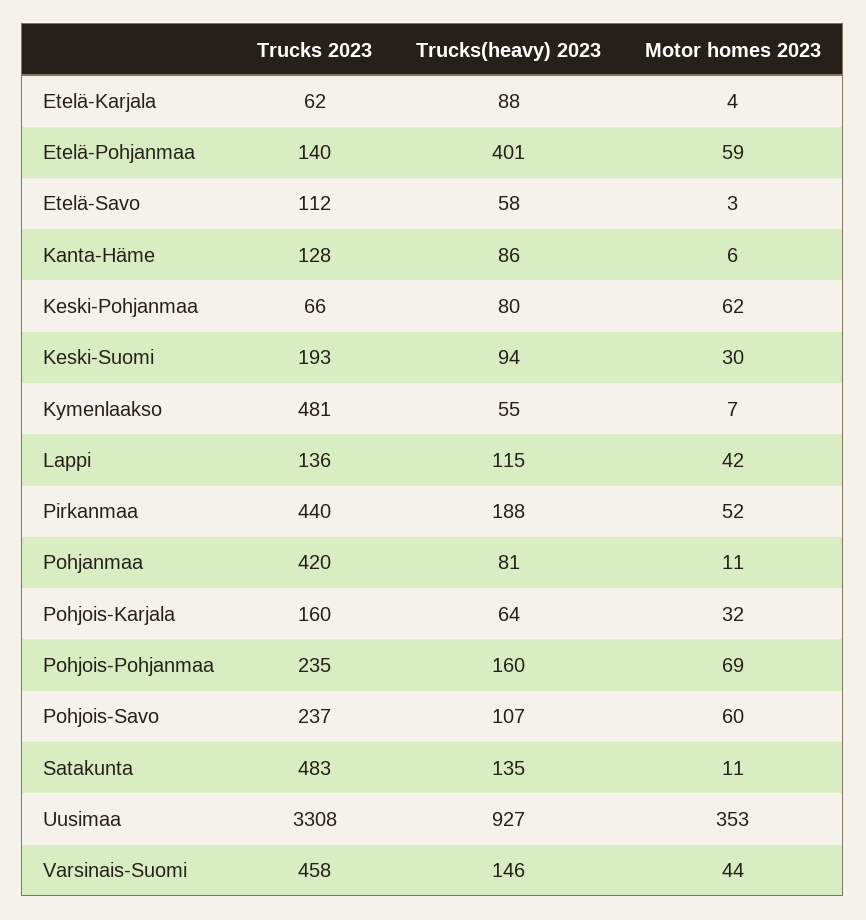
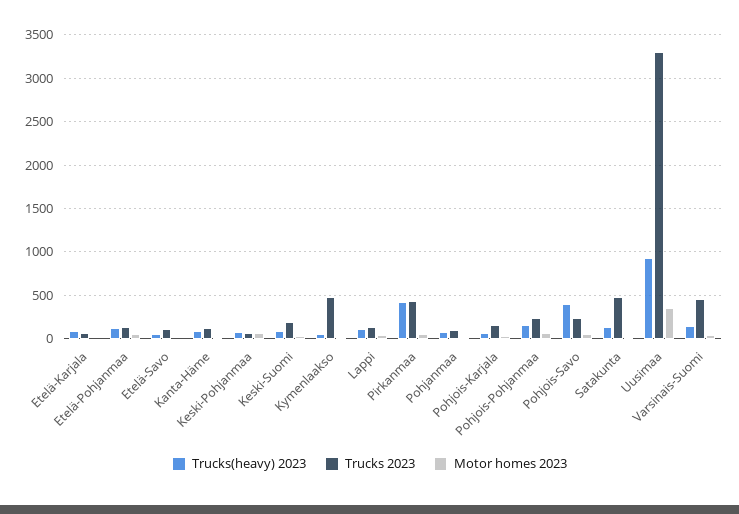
  {
    "Trucks 2023": {
      "Etelä-Karjala": 62,
      "Etelä-Pohjanmaa": 140,
      "Etelä-Savo": 112,
      "Kanta-Häme": 128,
      "Keski-Pohjanmaa": 66,
      "Keski-Suomi": 193,
      "Kymenlaakso": 481,
      "Lappi": 136,
      "Pirkanmaa": 440,
-     "Pohjanmaa": 420,
+     "Pohjanmaa": 100,
      "Pohjois-Karjala": 160,
      "Pohjois-Pohjanmaa": 235,
      "Pohjois-Savo": 237,
      "Satakunta": 483,
      "Uusimaa": 3308,
      "Varsinais-Suomi": 458
    },
    "Trucks(heavy) 2023": {
      "Etelä-Karjala": 88,
-     "Etelä-Pohjanmaa": 401,
+     "Etelä-Pohjanmaa": 100,
      "Etelä-Savo": 58,
      "Kanta-Häme": 86,
      "Keski-Pohjanmaa": 80,
      "Keski-Suomi": 94,
      "Kymenlaakso": 55,
      "Lappi": 115,
-     "Pirkanmaa": 188,
+     "Pirkanmaa": 400,
      "Pohjanmaa": 81,
      "Pohjois-Karjala": 64,
      "Pohjois-Pohjanmaa": 160,
-     "Pohjois-Savo": 107,
+     "Pohjois-Savo": 400,
      "Satakunta": 135,
      "Uusimaa": 927,
      "Varsinais-Suomi": 146
    },
    "Motor homes 2023": {
      "Etelä-Karjala": 4,
      "Etelä-Pohjanmaa": 59,
      "Etelä-Savo": 3,
      "Kanta-Häme": 6,
      "Keski-Pohjanmaa": 62,
      "Keski-Suomi": 30,
      "Kymenlaakso": 7,
      "Lappi": 42,
      "Pirkanmaa": 52,
      "Pohjanmaa": 11,
      "Pohjois-Karjala": 32,
      "Pohjois-Pohjanmaa": 69,
      "Pohjois-Savo": 60,
      "Satakunta": 11,
      "Uusimaa": 353,
      "Varsinais-Suomi": 44
    }
  }

